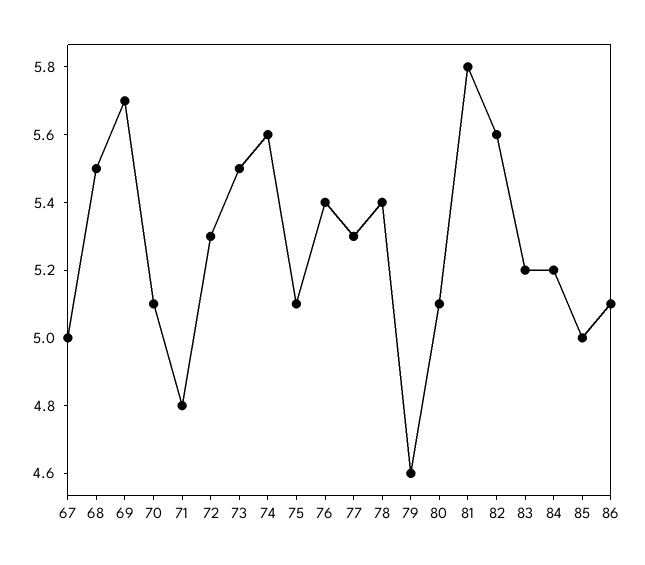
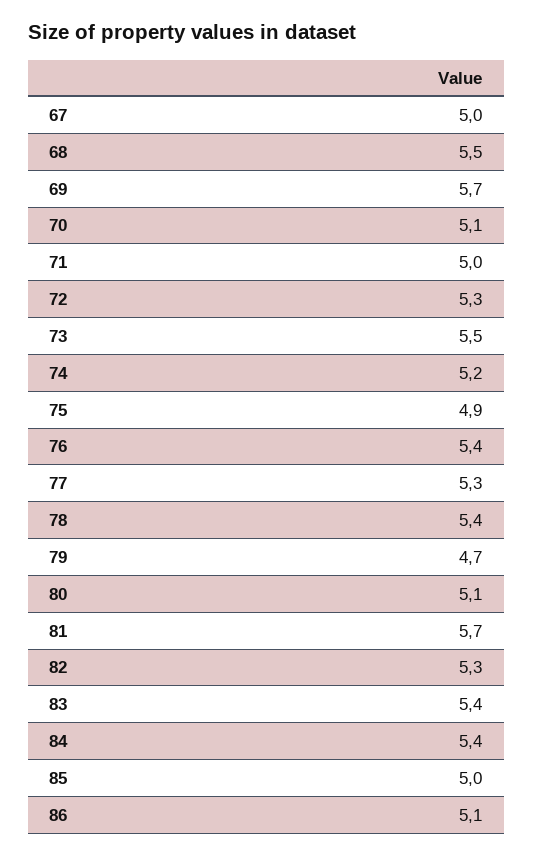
  {
    "67": 5,
    "68": 5.5,
    "69": 5.7,
    "70": 5.1,
-   "71": 4.8,
+   "71": 5,
    "72": 5.3,
    "73": 5.5,
-   "74": 5.6,
+   "74": 5.2,
-   "75": 5.1,
+   "75": 4.9,
    "76": 5.4,
    "77": 5.3,
    "78": 5.4,
-   "79": 4.6,
+   "79": 4.7,
    "80": 5.1,
-   "81": 5.8,
+   "81": 5.7,
-   "82": 5.6,
+   "82": 5.3,
-   "83": 5.2,
+   "83": 5.4,
-   "84": 5.2,
+   "84": 5.4,
    "85": 5,
    "86": 5.1
  }

